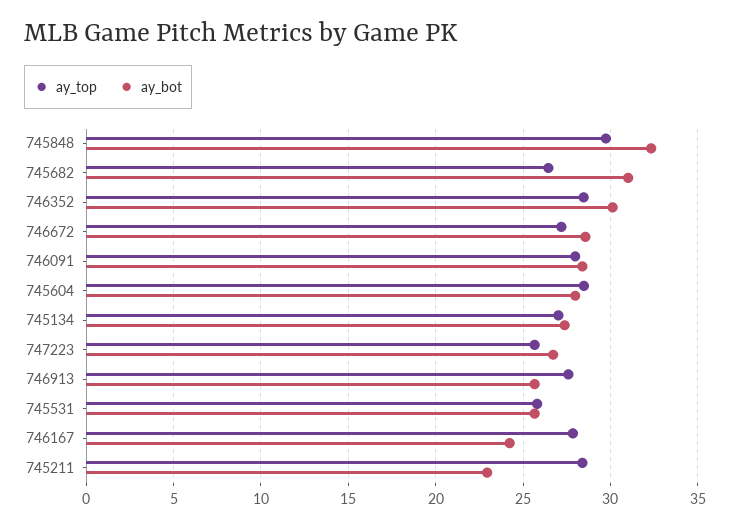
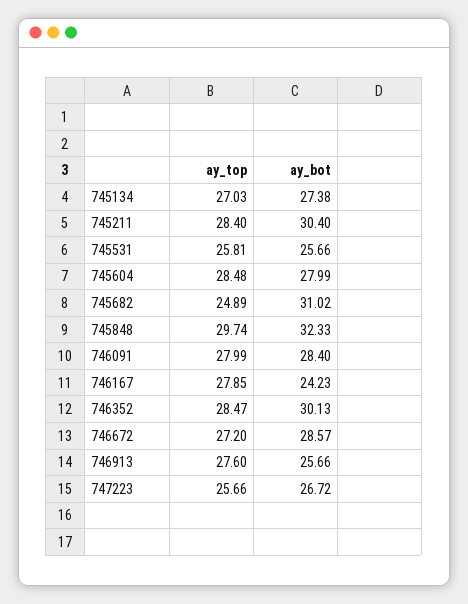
  {
    "ay_top": {
      "745848": 29.74,
-     "745682": 26.5,
+     "745682": 24.89,
      "746352": 28.47,
      "746672": 27.2,
      "746091": 27.99,
      "745604": 28.48,
      "745134": 27.03,
      "747223": 25.66,
      "746913": 27.6,
      "745531": 25.81,
      "746167": 27.85,
      "745211": 28.4
    },
    "ay_bot": {
      "745848": 32.33,
      "745682": 31.02,
      "746352": 30.13,
      "746672": 28.57,
      "746091": 28.4,
      "745604": 27.99,
      "745134": 27.38,
      "747223": 26.72,
      "746913": 25.66,
      "745531": 25.66,
      "746167": 24.23,
-     "745211": 23
+     "745211": 30.4
    }
  }

